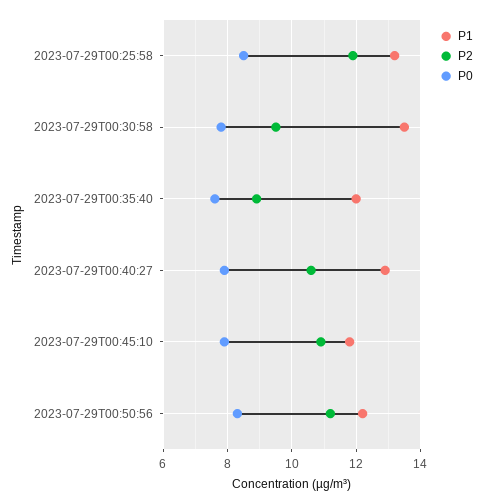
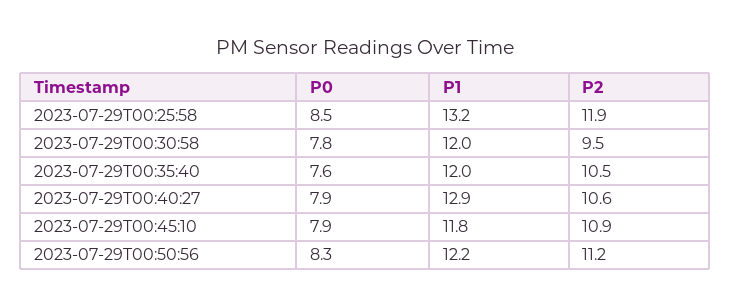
  {
    "P1": {
      "2023-07-29T00:25:58": 13.2,
-     "2023-07-29T00:30:58": 13.5,
+     "2023-07-29T00:30:58": 12,
      "2023-07-29T00:35:40": 12,
      "2023-07-29T00:40:27": 12.9,
      "2023-07-29T00:45:10": 11.8,
      "2023-07-29T00:50:56": 12.2
    },
    "P2": {
      "2023-07-29T00:25:58": 11.9,
      "2023-07-29T00:30:58": 9.5,
-     "2023-07-29T00:35:40": 9,
+     "2023-07-29T00:35:40": 10.5,
      "2023-07-29T00:40:27": 10.6,
      "2023-07-29T00:45:10": 10.9,
      "2023-07-29T00:50:56": 11.2
    },
    "P0": {
      "2023-07-29T00:25:58": 8.5,
      "2023-07-29T00:30:58": 7.8,
      "2023-07-29T00:35:40": 7.6,
      "2023-07-29T00:40:27": 7.9,
      "2023-07-29T00:45:10": 7.9,
      "2023-07-29T00:50:56": 8.3
    }
  }

